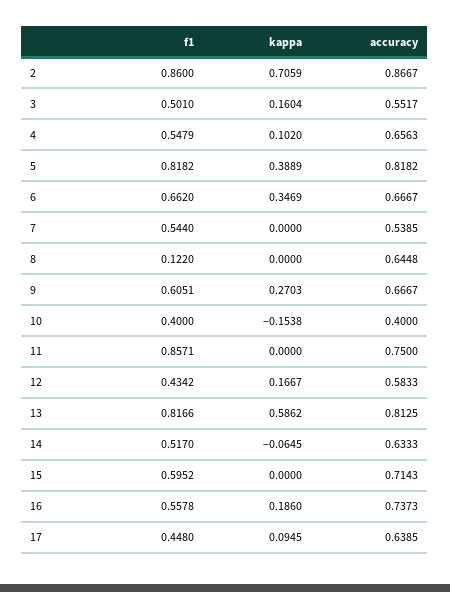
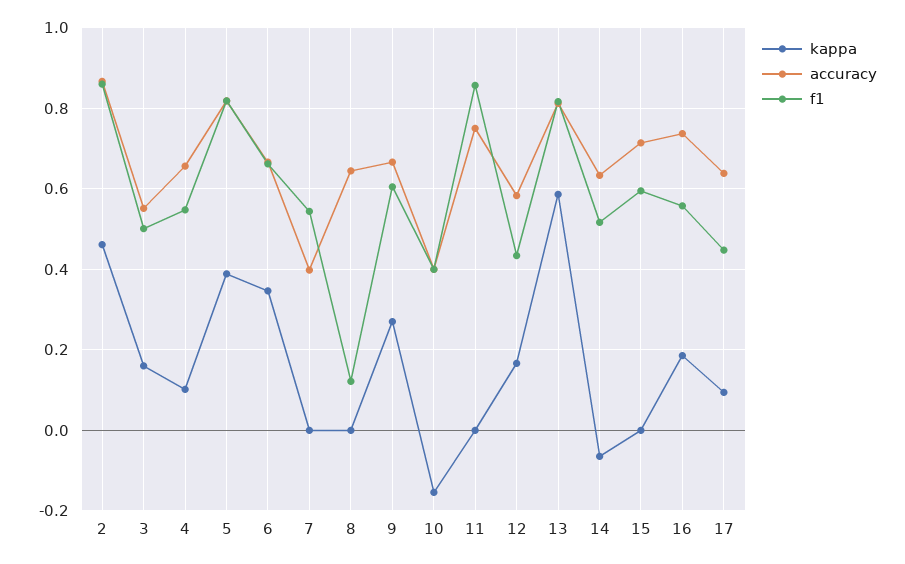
  {
    "f1": {
      "2": 0.86,
      "3": 0.501,
      "4": 0.5479,
      "5": 0.8182,
      "6": 0.662,
      "7": 0.544,
      "8": 0.122,
      "9": 0.6051,
      "10": 0.4,
      "11": 0.8571,
      "12": 0.4342,
      "13": 0.8166,
      "14": 0.517,
      "15": 0.5952,
      "16": 0.5578,
      "17": 0.448
    },
    "kappa": {
-     "2": 0.7059,
+     "2": 0.46,
      "3": 0.1604,
      "4": 0.102,
      "5": 0.3889,
      "6": 0.3469,
      "7": 0,
      "8": 0,
      "9": 0.2703,
      "10": -0.1538,
      "11": 0,
      "12": 0.1667,
      "13": 0.5862,
      "14": -0.0645,
      "15": 0,
      "16": 0.186,
      "17": 0.0945
    },
    "accuracy": {
      "2": 0.8667,
      "3": 0.5517,
      "4": 0.6563,
      "5": 0.8182,
      "6": 0.6667,
-     "7": 0.5385,
+     "7": 0.4,
      "8": 0.6448,
      "9": 0.6667,
      "10": 0.4,
      "11": 0.75,
      "12": 0.5833,
      "13": 0.8125,
      "14": 0.6333,
      "15": 0.7143,
      "16": 0.7373,
      "17": 0.6385
    }
  }

